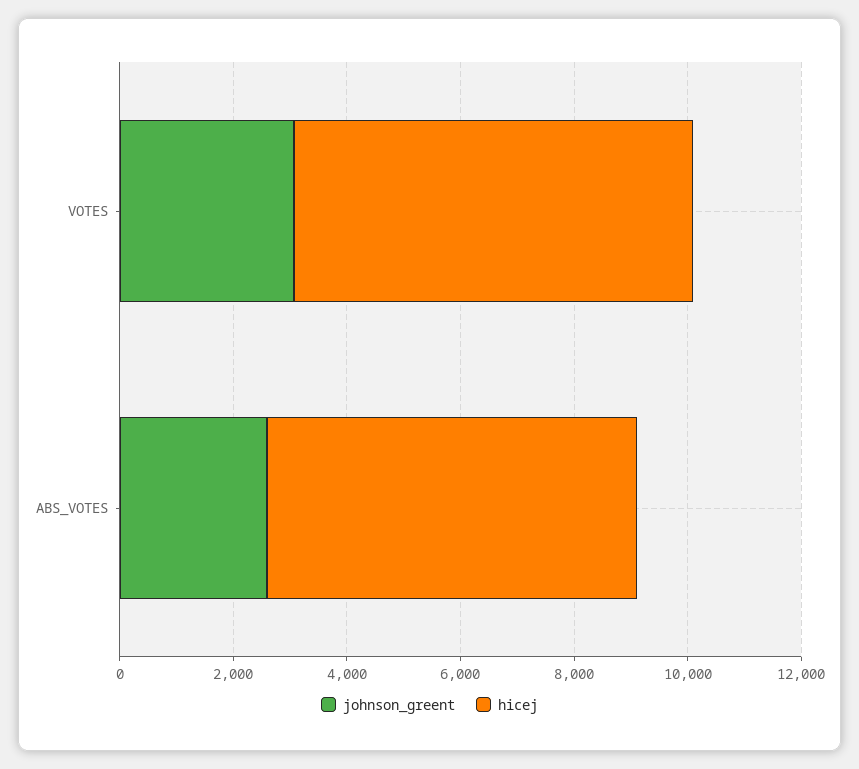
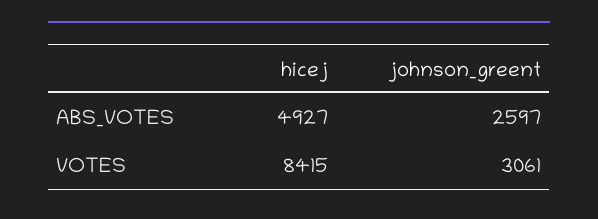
  {
    "johnson_greent": {
      "VOTES": 3061,
      "ABS_VOTES": 2597
    },
    "hicej": {
-     "VOTES": 7000,
+     "VOTES": 8415,
-     "ABS_VOTES": 6500
+     "ABS_VOTES": 4927
    }
  }

